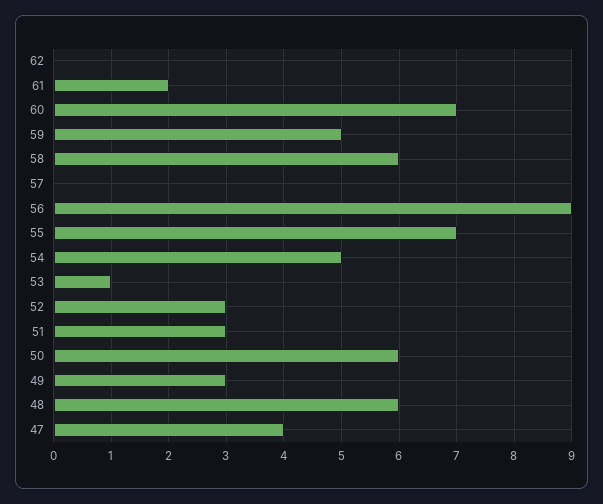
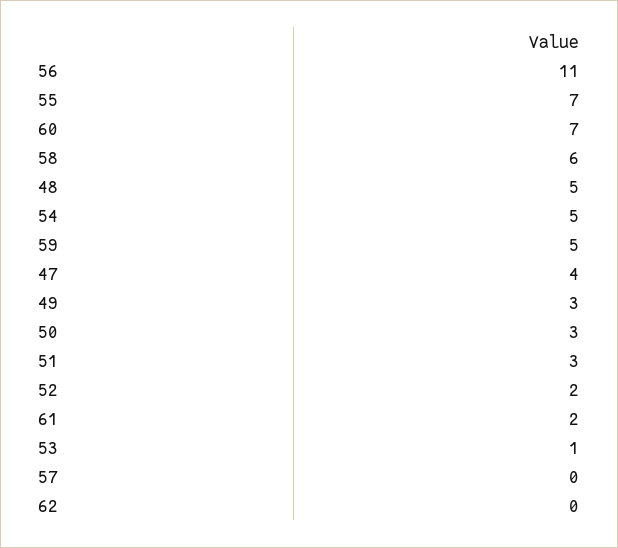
  {
    "62": 0,
    "61": 2,
    "60": 7,
    "59": 5,
    "58": 6,
    "57": 0,
-   "56": 9,
+   "56": 11,
    "55": 7,
    "54": 5,
    "53": 1,
-   "52": 3,
+   "52": 2,
    "51": 3,
-   "50": 6,
+   "50": 3,
    "49": 3,
-   "48": 6,
+   "48": 5,
    "47": 4
  }

